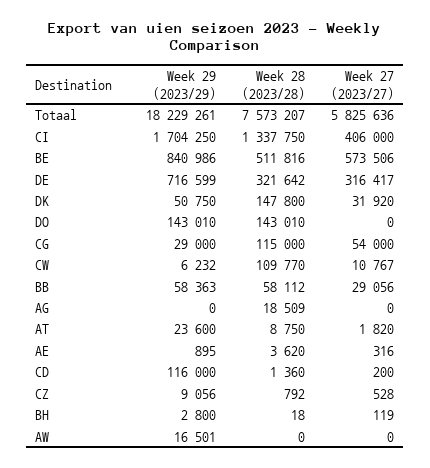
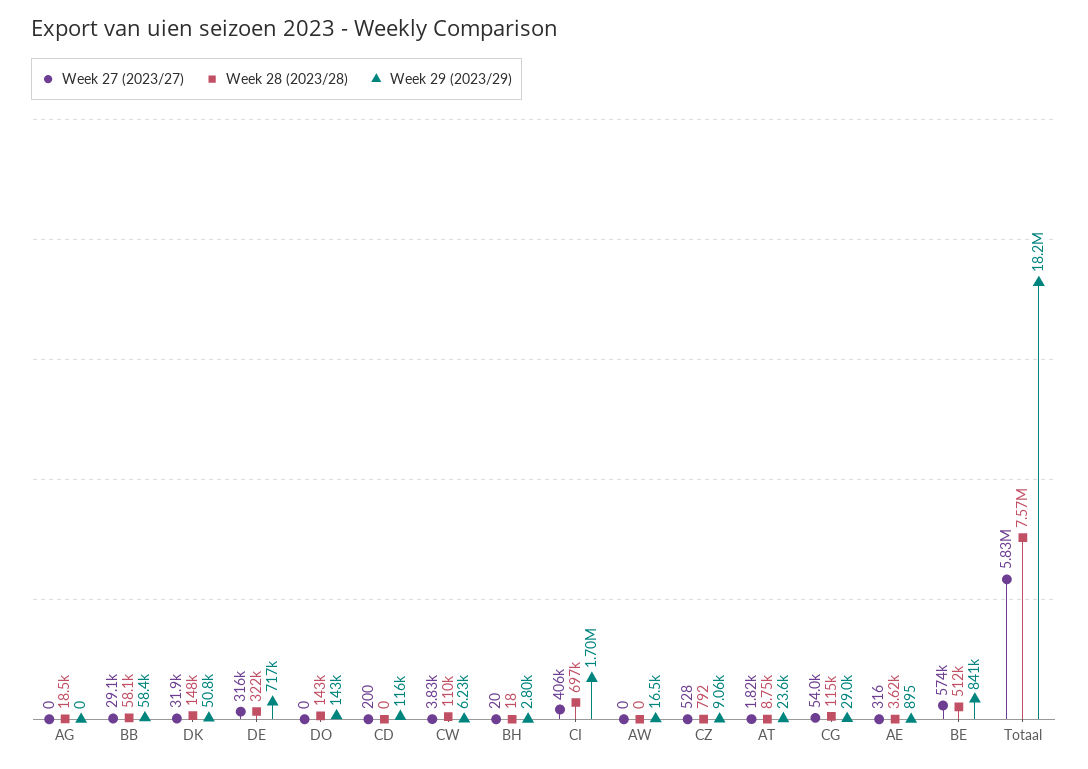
  {
    "Week 29 (2023/29)": {
      "Totaal": 18229261,
      "CI": 1704250,
      "BE": 840986,
      "DE": 716599,
      "DK": 50750,
      "DO": 143010,
      "CG": 29000,
      "CW": 6232,
      "BB": 58363,
      "AG": 0,
      "AT": 23600,
      "AE": 895,
      "CD": 116000,
      "CZ": 9056,
      "BH": 2800,
      "AW": 16501
    },
    "Week 28 (2023/28)": {
      "Totaal": 7573207,
-     "CI": 1337750,
+     "CI": 697000,
      "BE": 511816,
      "DE": 321642,
      "DK": 147800,
      "DO": 143010,
      "CG": 115000,
      "CW": 109770,
      "BB": 58112,
      "AG": 18509,
      "AT": 8750,
      "AE": 3620,
-     "CD": 1360,
+     "CD": 0,
      "CZ": 792,
      "BH": 18,
      "AW": 0
    },
    "Week 27 (2023/27)": {
      "Totaal": 5825636,
      "CI": 406000,
      "BE": 573506,
      "DE": 316417,
      "DK": 31920,
      "DO": 0,
      "CG": 54000,
-     "CW": 10767,
+     "CW": 3830,
      "BB": 29056,
      "AG": 0,
      "AT": 1820,
      "AE": 316,
      "CD": 200,
      "CZ": 528,
-     "BH": 119,
+     "BH": 20,
      "AW": 0
    }
  }

